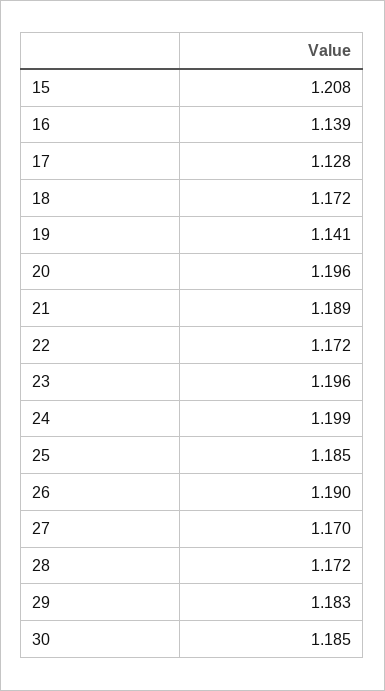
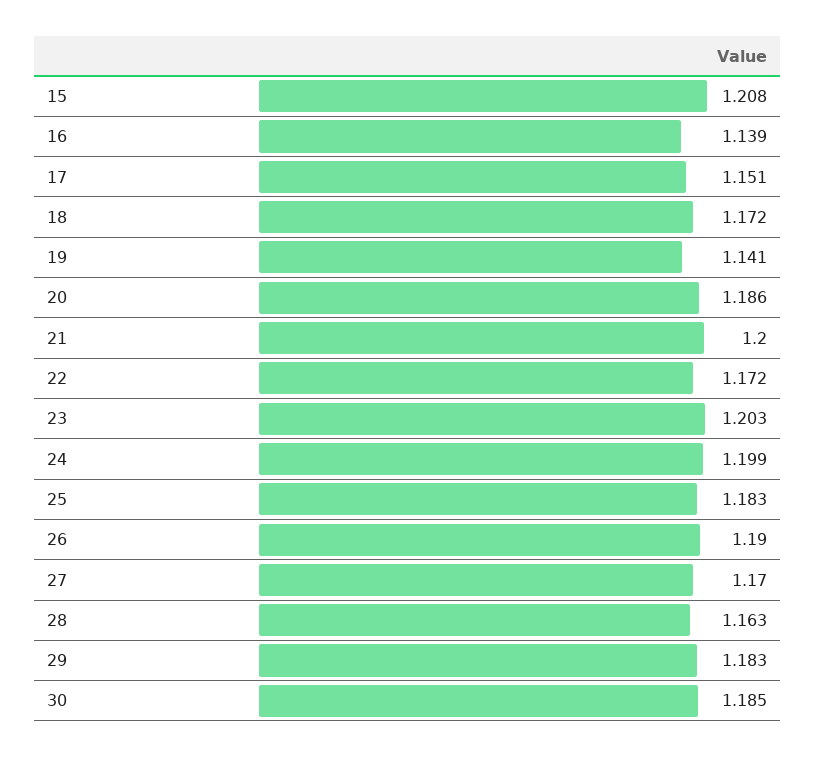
  {
    "15": 1.208,
    "16": 1.139,
-   "17": 1.128,
+   "17": 1.151,
    "18": 1.172,
    "19": 1.141,
-   "20": 1.196,
+   "20": 1.186,
-   "21": 1.189,
+   "21": 1.2,
    "22": 1.172,
-   "23": 1.196,
+   "23": 1.203,
    "24": 1.199,
-   "25": 1.185,
+   "25": 1.183,
    "26": 1.19,
    "27": 1.17,
-   "28": 1.172,
+   "28": 1.163,
    "29": 1.183,
    "30": 1.185
  }

